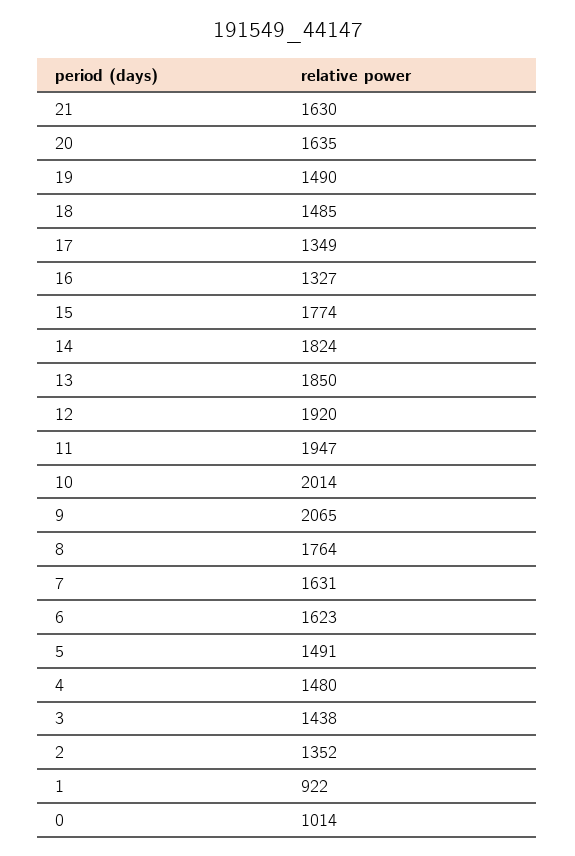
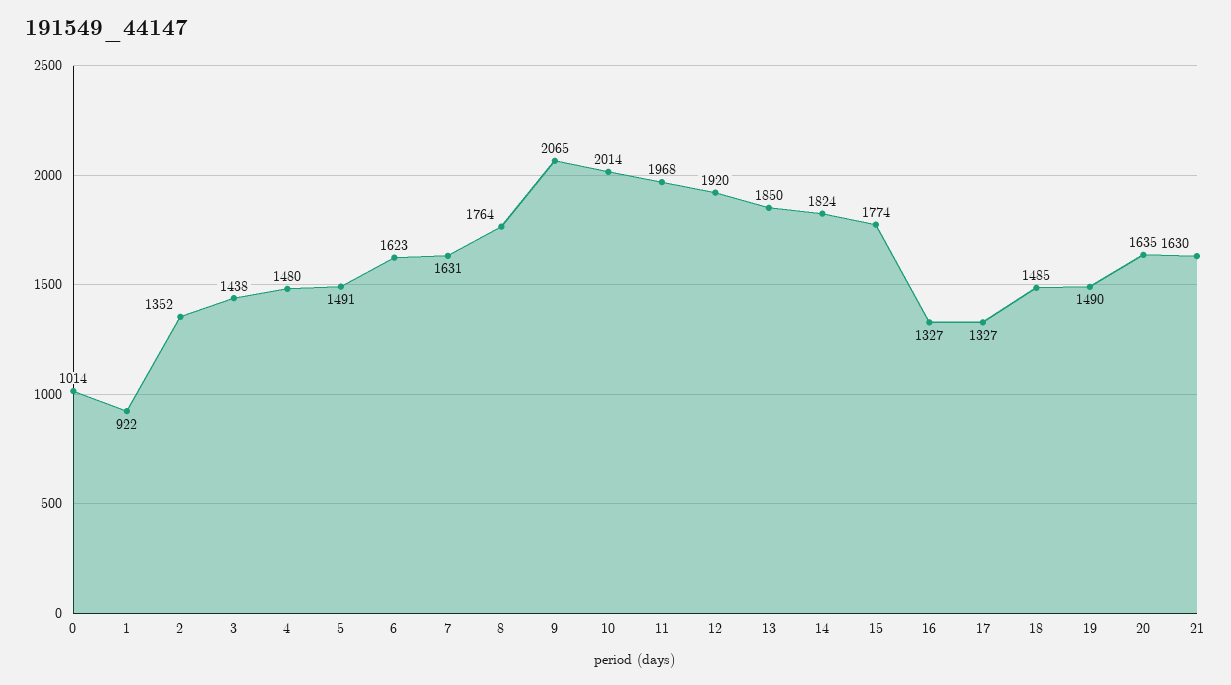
  {
    "21": 1630,
    "20": 1635,
    "19": 1490,
    "18": 1485,
-   "17": 1349,
+   "17": 1327,
    "16": 1327,
    "15": 1774,
    "14": 1824,
    "13": 1850,
    "12": 1920,
-   "11": 1947,
+   "11": 1968,
    "10": 2014,
    "9": 2065,
    "8": 1764,
    "7": 1631,
    "6": 1623,
    "5": 1491,
    "4": 1480,
    "3": 1438,
    "2": 1352,
    "1": 922,
    "0": 1014
  }

